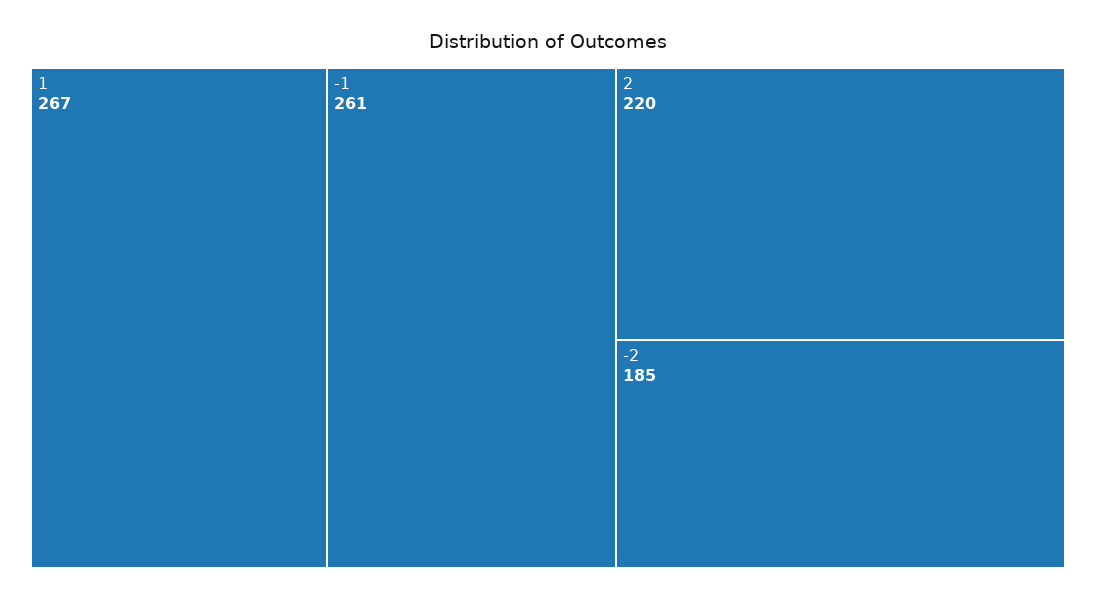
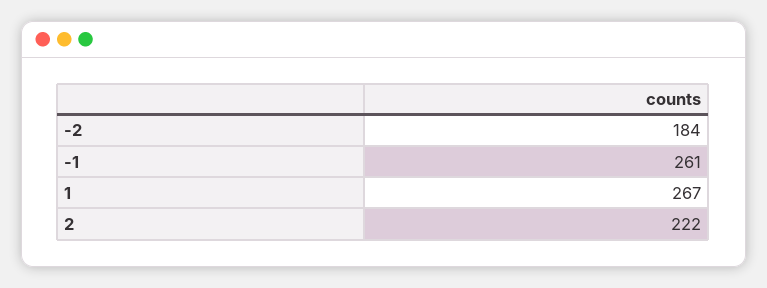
  {
    "1": 267,
    "-1": 261,
-   "2": 220,
+   "2": 222,
-   "-2": 185
+   "-2": 184
  }

